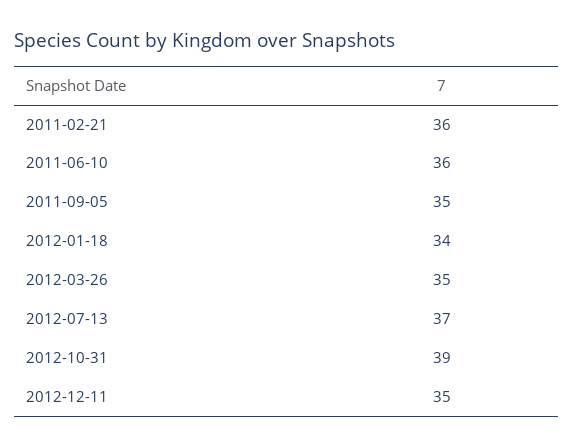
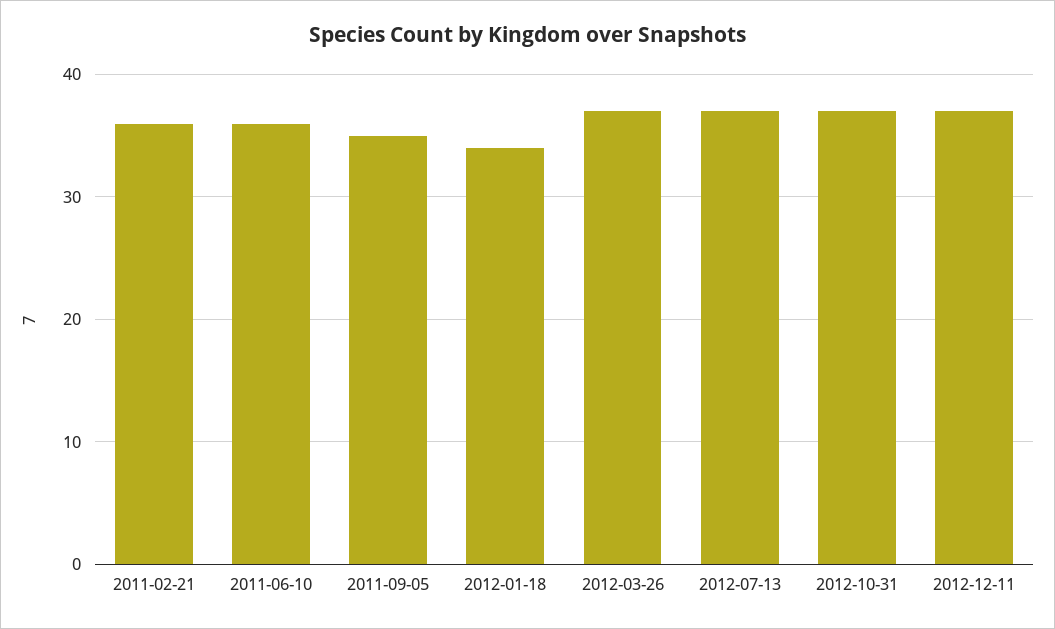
  {
    "2011-02-21": 36,
    "2011-06-10": 36,
    "2011-09-05": 35,
    "2012-01-18": 34,
-   "2012-03-26": 35,
+   "2012-03-26": 37,
    "2012-07-13": 37,
-   "2012-10-31": 39,
+   "2012-10-31": 37,
-   "2012-12-11": 35
+   "2012-12-11": 37
  }

